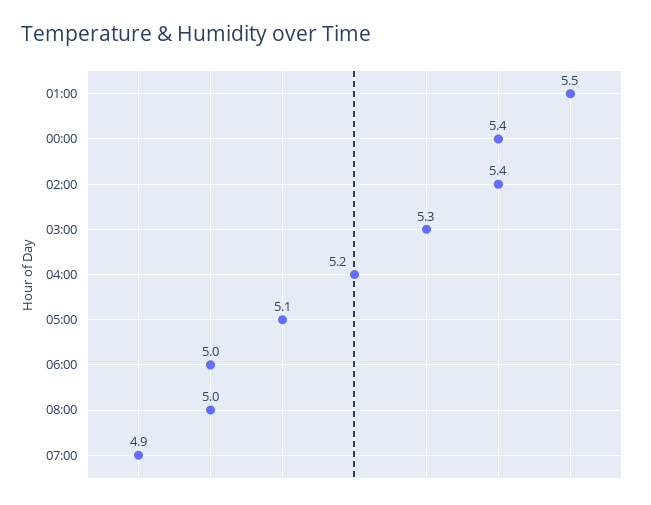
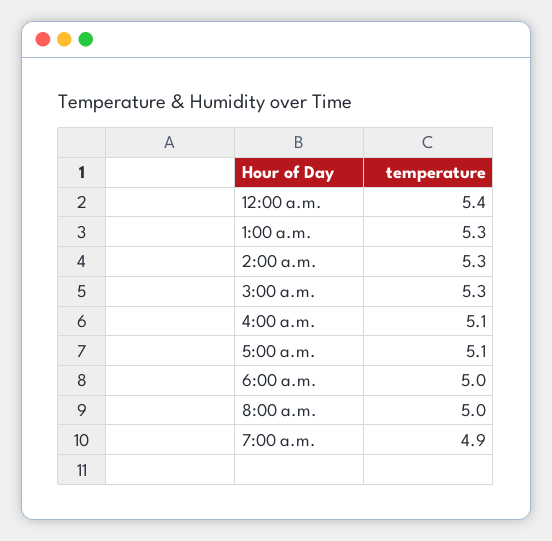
  {
-   "01:00": 5.5,
+   "01:00": 5.3,
    "00:00": 5.4,
-   "02:00": 5.4,
+   "02:00": 5.3,
    "03:00": 5.3,
-   "04:00": 5.2,
+   "04:00": 5.1,
    "05:00": 5.1,
    "06:00": 5,
    "08:00": 5,
    "07:00": 4.9
  }

